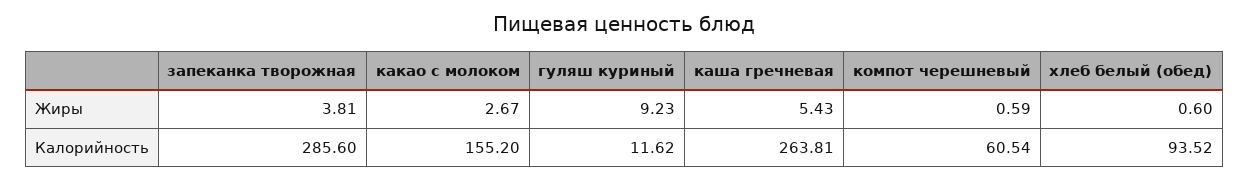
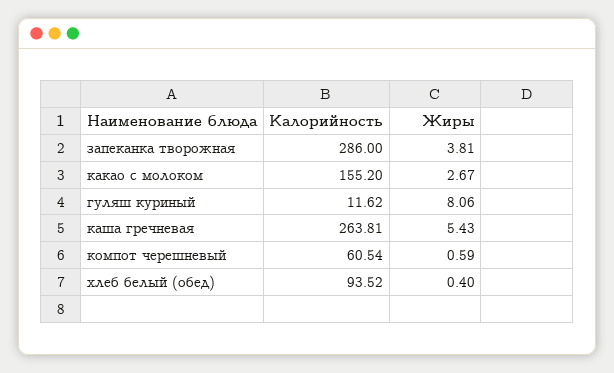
  {
    "запеканка творожная": {
      "Жиры": 3.81,
-     "Калорийность": 285.6
+     "Калорийность": 286
    },
    "какао с молоком": {
      "Жиры": 2.67,
      "Калорийность": 155.2
    },
    "гуляш куриный": {
-     "Жиры": 9.23,
+     "Жиры": 8.06,
      "Калорийность": 11.62
    },
    "каша гречневая": {
      "Жиры": 5.43,
      "Калорийность": 263.81
    },
    "компот черешневый": {
      "Жиры": 0.59,
      "Калорийность": 60.54
    },
    "хлеб белый (обед)": {
-     "Жиры": 0.6,
+     "Жиры": 0.4,
      "Калорийность": 93.52
    }
  }

